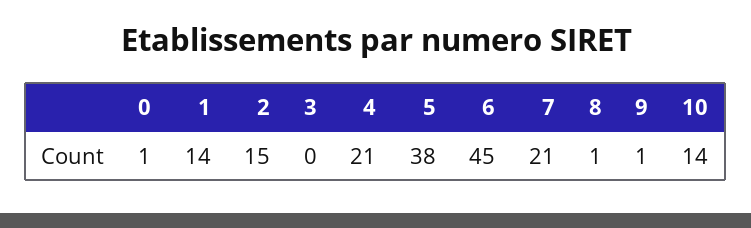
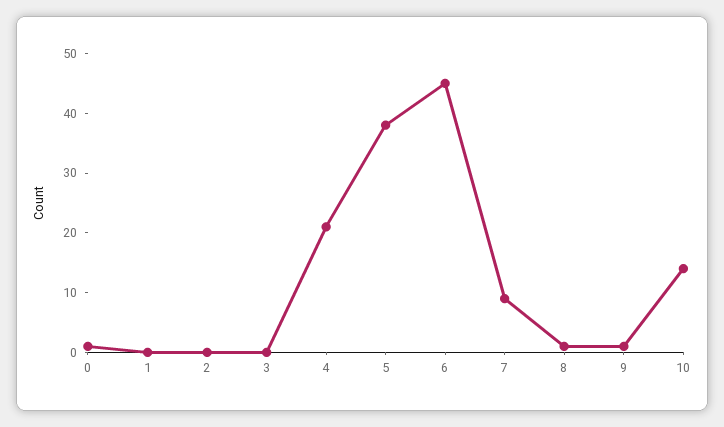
  {
    "0": 1,
-   "1": 14,
+   "1": 0,
-   "2": 15,
+   "2": 0,
    "3": 0,
    "4": 21,
    "5": 38,
    "6": 45,
-   "7": 21,
+   "7": 10,
    "8": 1,
    "9": 1,
    "10": 14
  }

